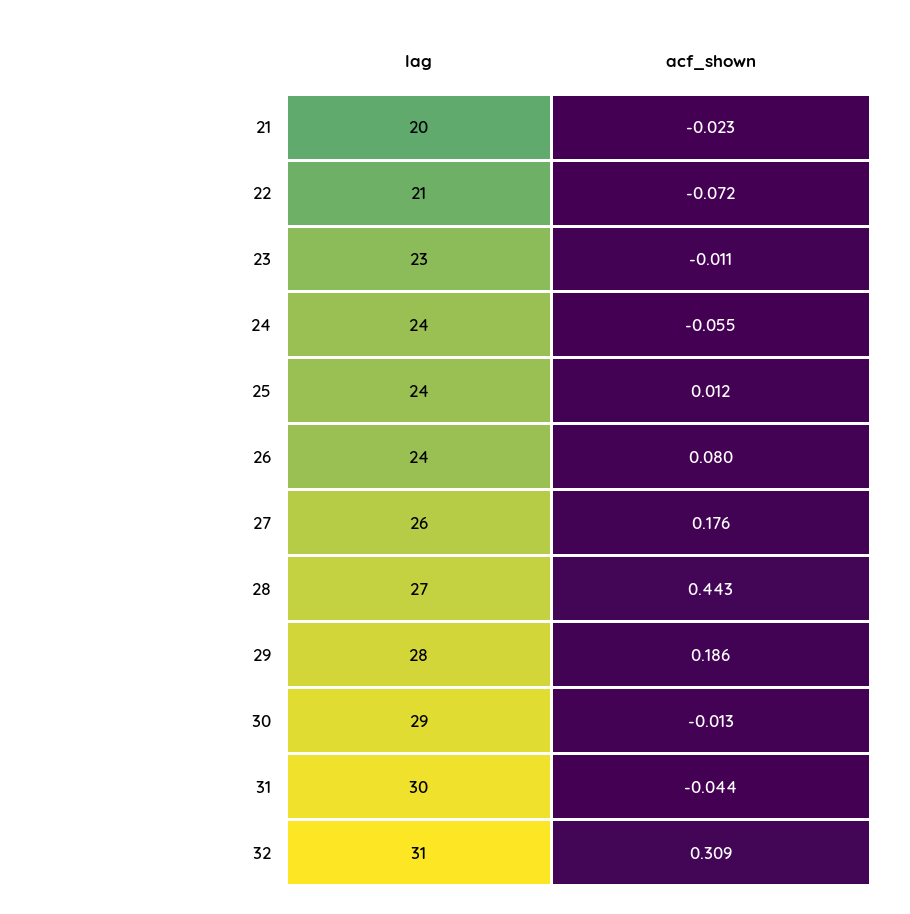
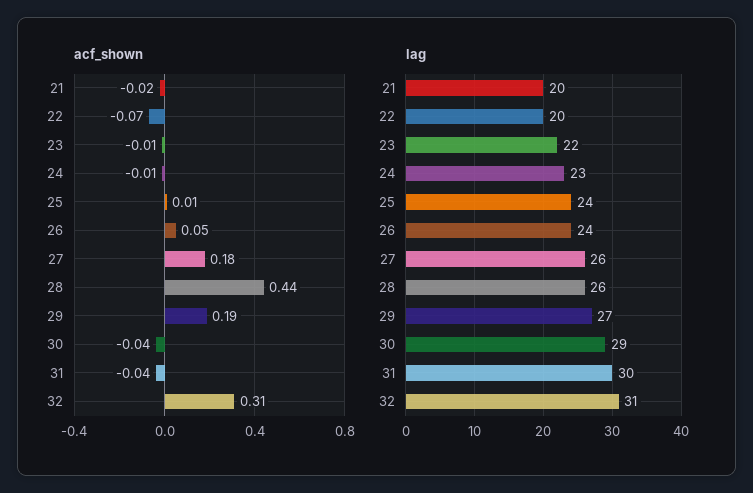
  {
    "lag": {
      "21": 20,
-     "22": 21,
+     "22": 20,
-     "23": 23,
+     "23": 22,
-     "24": 24,
+     "24": 23,
      "25": 24,
      "26": 24,
      "27": 26,
-     "28": 27,
+     "28": 26,
-     "29": 28,
+     "29": 27,
      "30": 29,
      "31": 30,
      "32": 31
    },
    "acf_shown": {
      "21": -0.023,
      "22": -0.072,
      "23": -0.011,
-     "24": -0.055,
+     "24": -0.01,
      "25": 0.012,
-     "26": 0.08,
+     "26": 0.05,
      "27": 0.176,
      "28": 0.443,
      "29": 0.186,
-     "30": -0.013,
+     "30": -0.04,
      "31": -0.044,
      "32": 0.309
    }
  }

